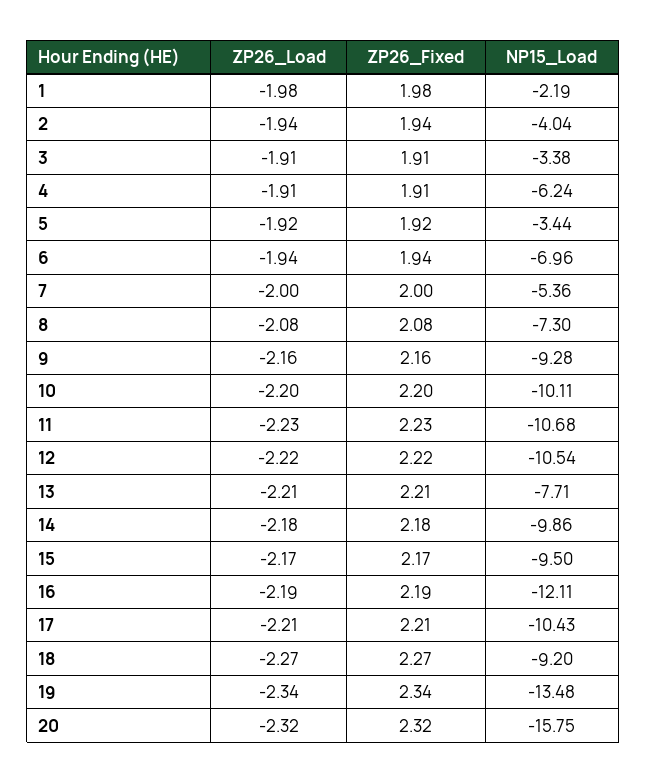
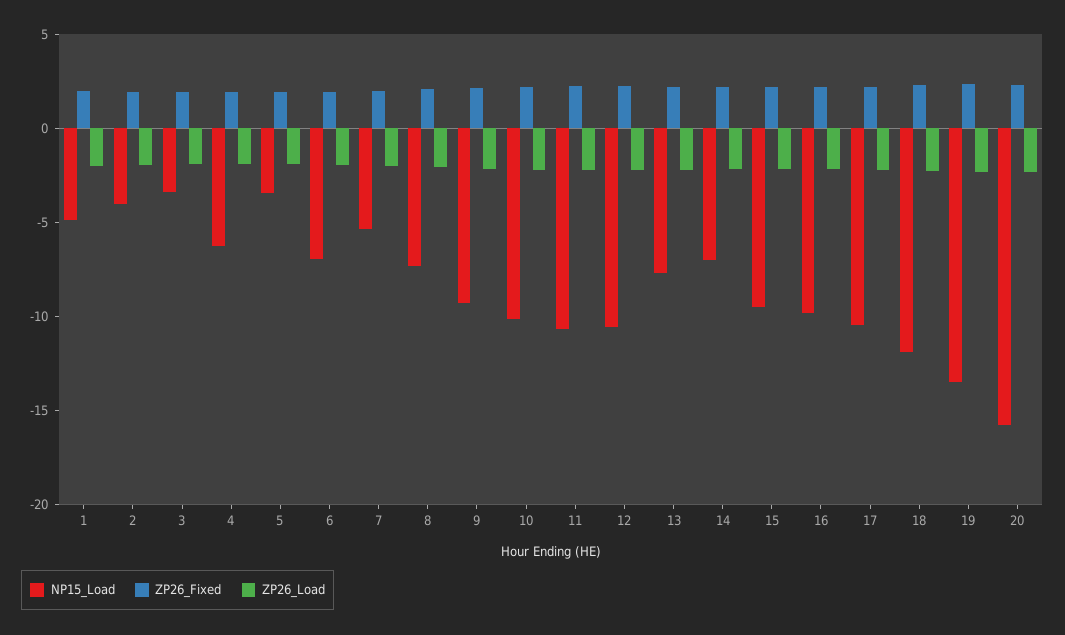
  {
    "ZP26_Load": {
      "1": -1.98,
      "2": -1.94,
      "3": -1.91,
      "4": -1.91,
      "5": -1.92,
      "6": -1.94,
      "7": -2,
      "8": -2.08,
      "9": -2.16,
      "10": -2.2,
      "11": -2.23,
      "12": -2.22,
      "13": -2.21,
      "14": -2.18,
      "15": -2.17,
      "16": -2.19,
      "17": -2.21,
      "18": -2.27,
      "19": -2.34,
      "20": -2.32
    },
    "ZP26_Fixed": {
      "1": 1.98,
      "2": 1.94,
      "3": 1.91,
      "4": 1.91,
      "5": 1.92,
      "6": 1.94,
      "7": 2,
      "8": 2.08,
      "9": 2.16,
      "10": 2.2,
      "11": 2.23,
      "12": 2.22,
      "13": 2.21,
      "14": 2.18,
      "15": 2.17,
      "16": 2.19,
      "17": 2.21,
      "18": 2.27,
      "19": 2.34,
      "20": 2.32
    },
    "NP15_Load": {
-     "1": -2.19,
+     "1": -5,
      "2": -4.04,
      "3": -3.38,
      "4": -6.24,
      "5": -3.44,
      "6": -6.96,
      "7": -5.36,
      "8": -7.3,
      "9": -9.28,
      "10": -10.11,
      "11": -10.68,
      "12": -10.54,
      "13": -7.71,
-     "14": -9.86,
+     "14": -7,
      "15": -9.5,
-     "16": -12.11,
+     "16": -10,
      "17": -10.43,
-     "18": -9.2,
+     "18": -12,
      "19": -13.48,
      "20": -15.75
    }
  }

